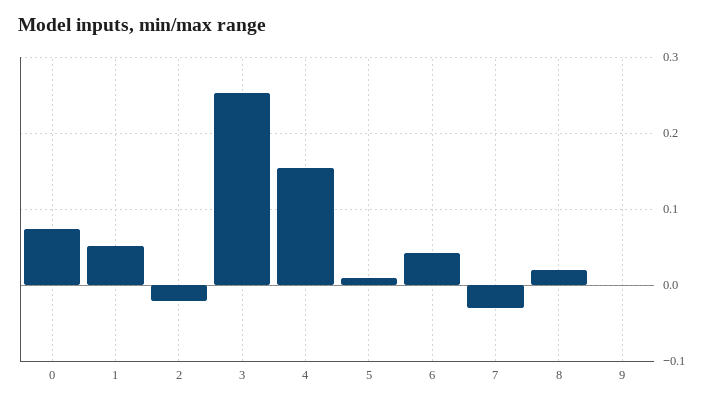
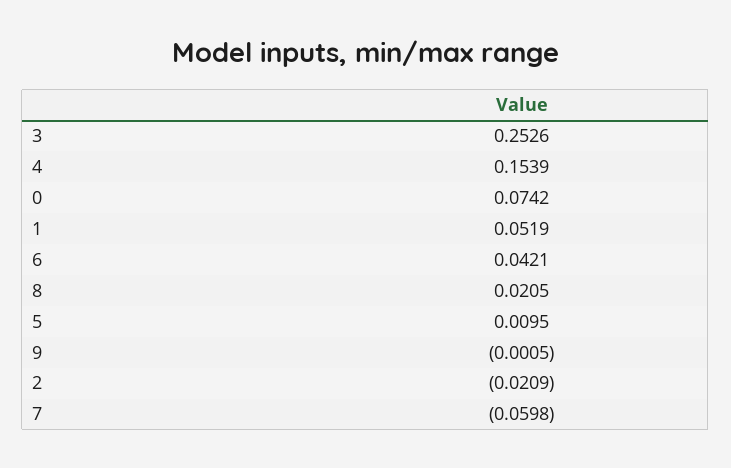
  {
    "0": 0.0742,
    "1": 0.0519,
    "2": -0.0209,
    "3": 0.2526,
    "4": 0.1539,
    "5": 0.0095,
    "6": 0.0421,
-   "7": -0.03,
+   "7": -0.0598,
    "8": 0.0205,
    "9": -0.0005
  }

